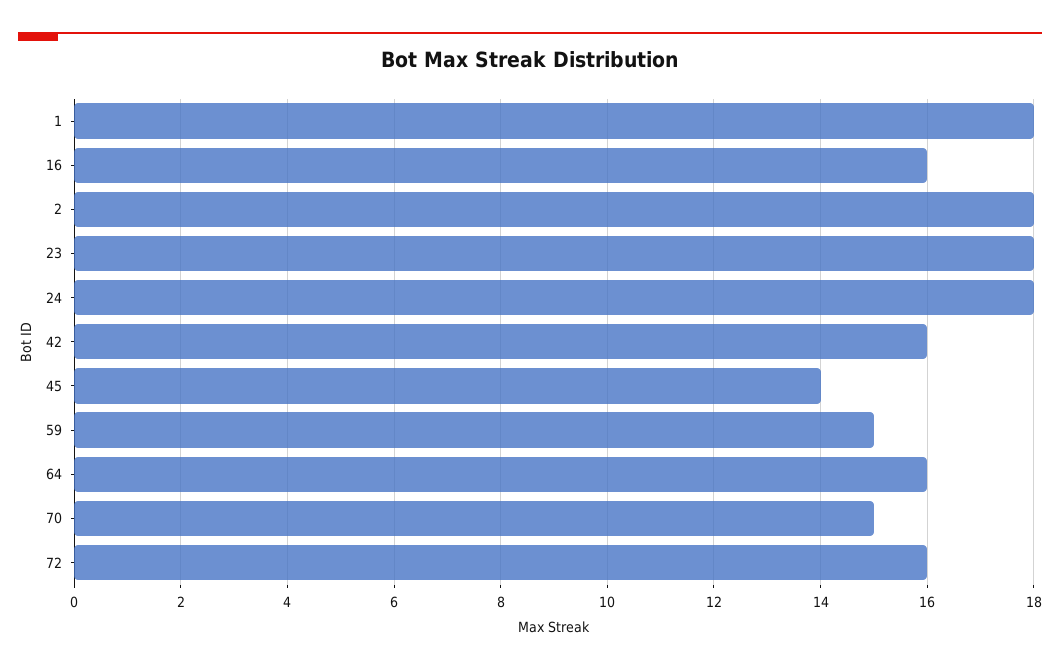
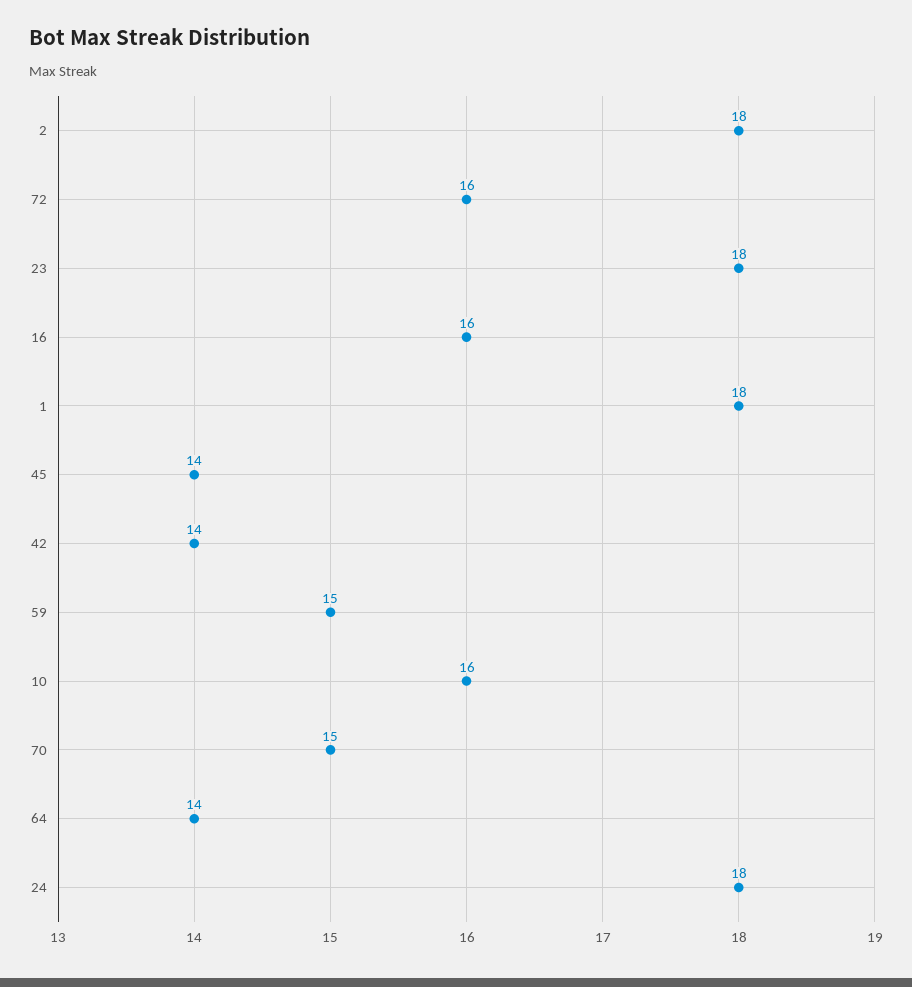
  {
    "1": 18,
    "16": 16,
    "2": 18,
    "23": 18,
    "24": 18,
-   "42": 16,
+   "42": 14,
    "45": 14,
    "59": 15,
-   "64": 16,
+   "64": 14,
    "70": 15,
-   "72": 16
+   "72": 16,
+   "10": 16
  }

